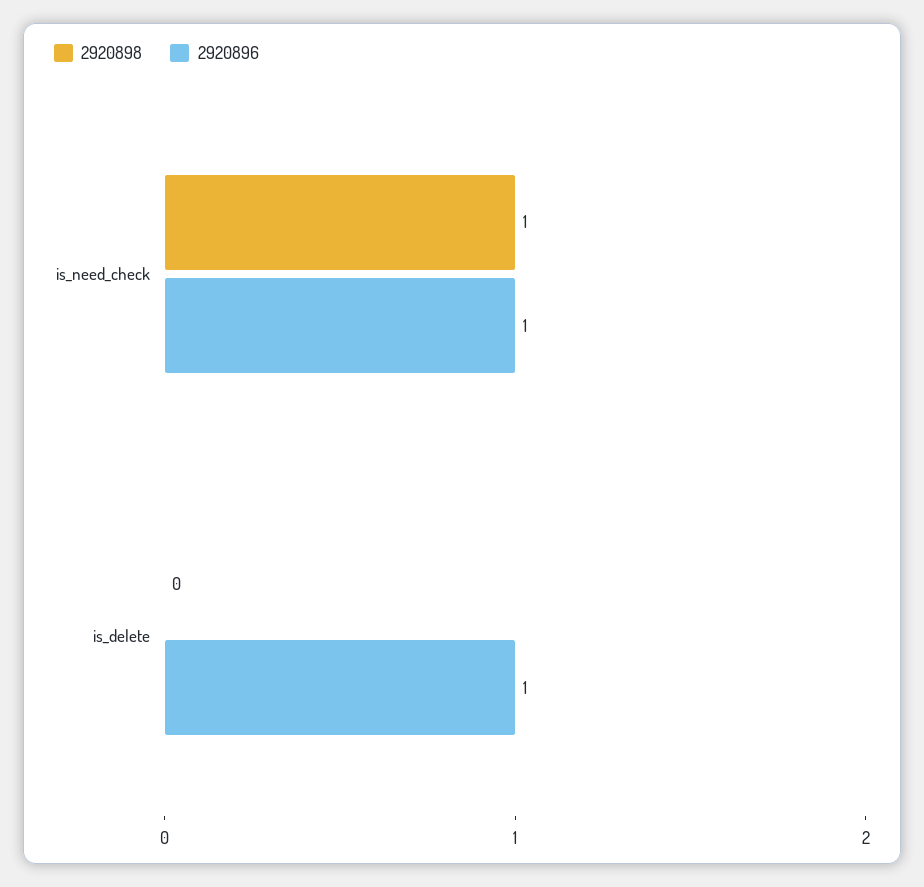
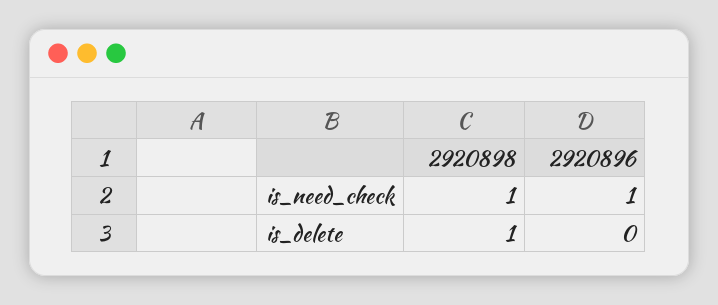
  {
    "2920898": {
      "is_need_check": 1,
-     "is_delete": 0
+     "is_delete": 1
    },
    "2920896": {
      "is_need_check": 1,
-     "is_delete": 1
+     "is_delete": 0
    }
  }

